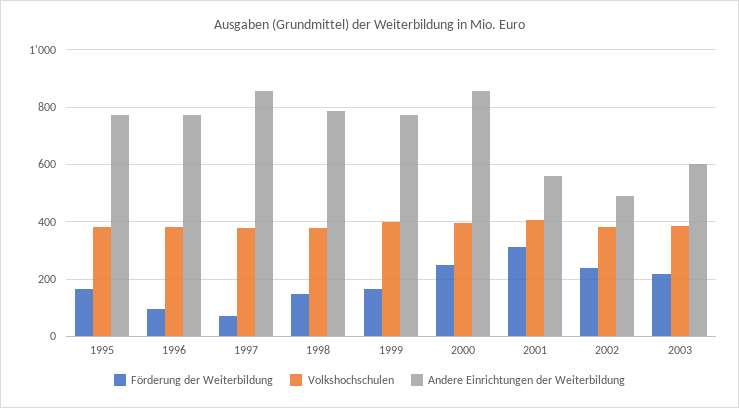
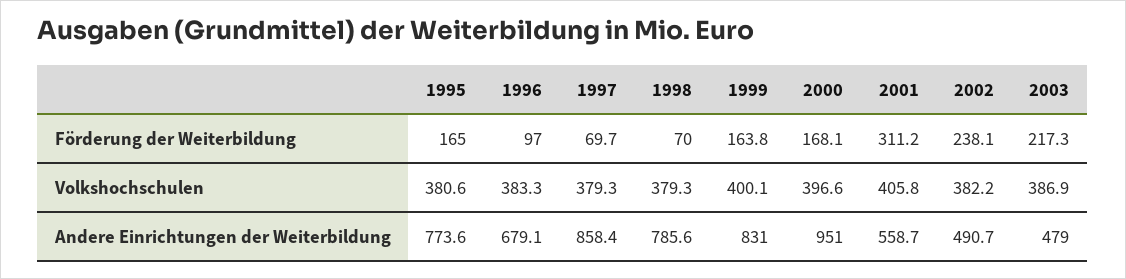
  {
    "Förderung der Weiterbildung": {
      "1995": 165,
      "1996": 97,
      "1997": 69.7,
-     "1998": 150,
+     "1998": 70,
      "1999": 163.8,
-     "2000": 250,
+     "2000": 168.1,
      "2001": 311.2,
      "2002": 238.1,
      "2003": 217.3
    },
    "Volkshochschulen": {
      "1995": 380.6,
      "1996": 383.3,
      "1997": 379.3,
      "1998": 379.3,
      "1999": 400.1,
      "2000": 396.6,
      "2001": 405.8,
      "2002": 382.2,
      "2003": 386.9
    },
    "Andere Einrichtungen der Weiterbildung": {
      "1995": 773.6,
-     "1996": 775,
+     "1996": 679.1,
      "1997": 858.4,
      "1998": 785.6,
-     "1999": 775,
+     "1999": 831,
-     "2000": 850,
+     "2000": 951,
      "2001": 558.7,
      "2002": 490.7,
-     "2003": 600
+     "2003": 479
    }
  }

